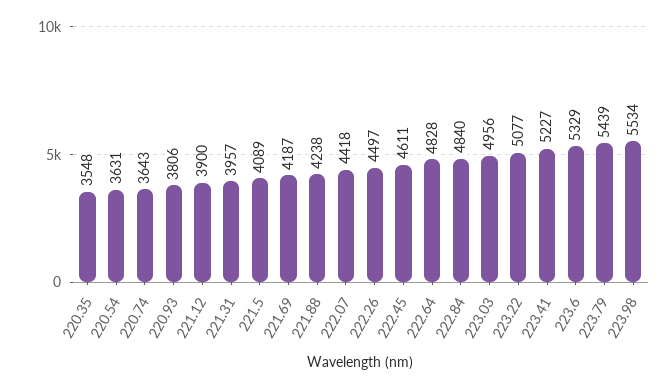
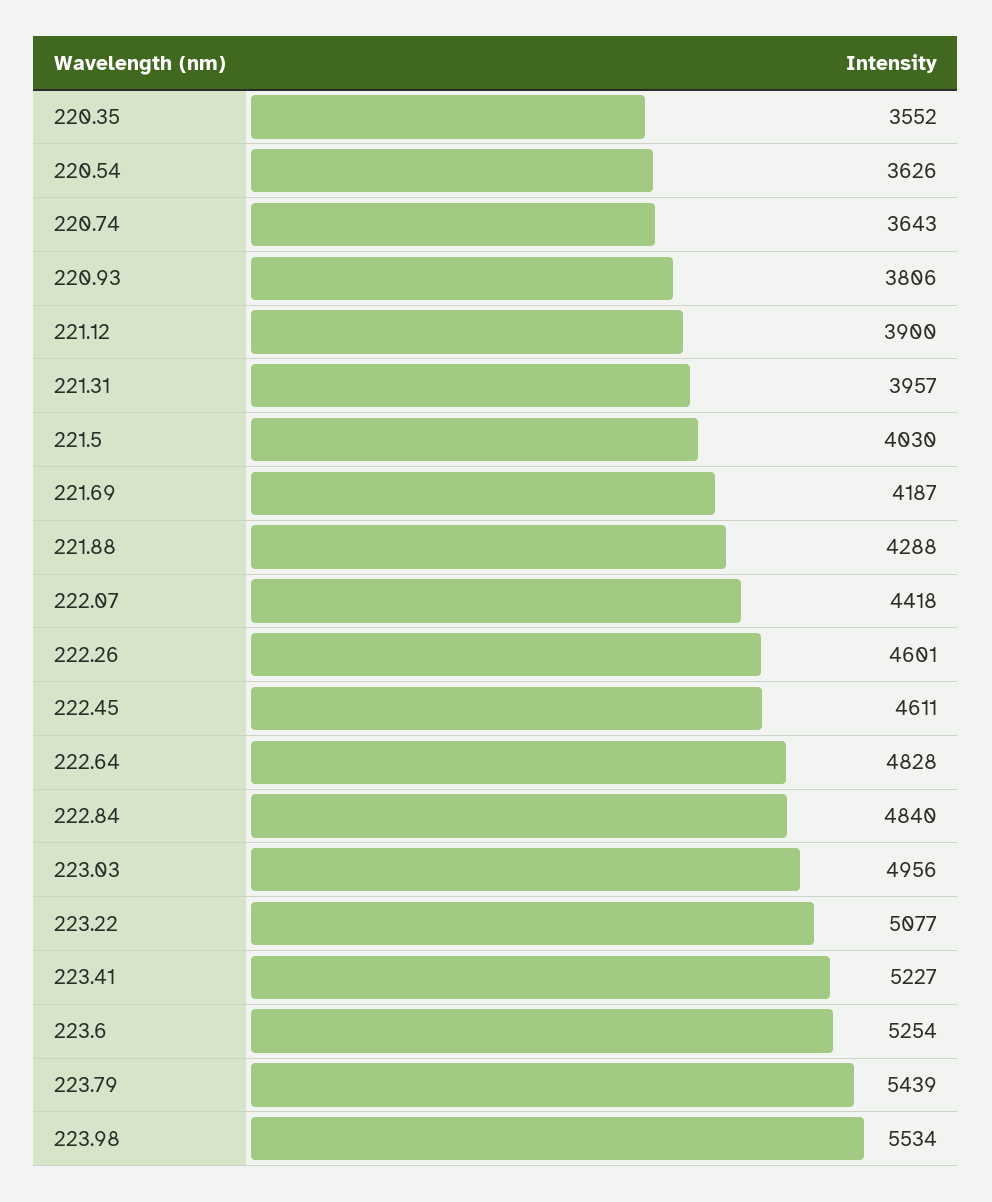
  {
-   "220.35": 3548,
+   "220.35": 3552,
-   "220.54": 3631,
+   "220.54": 3626,
    "220.74": 3643,
    "220.93": 3806,
    "221.12": 3900,
    "221.31": 3957,
-   "221.5": 4089,
+   "221.5": 4030,
    "221.69": 4187,
-   "221.88": 4238,
+   "221.88": 4288,
    "222.07": 4418,
-   "222.26": 4497,
+   "222.26": 4601,
    "222.45": 4611,
    "222.64": 4828,
    "222.84": 4840,
    "223.03": 4956,
    "223.22": 5077,
    "223.41": 5227,
-   "223.6": 5329,
+   "223.6": 5254,
    "223.79": 5439,
    "223.98": 5534
  }

